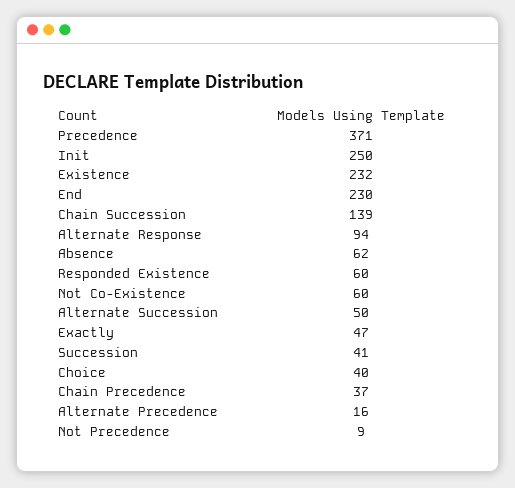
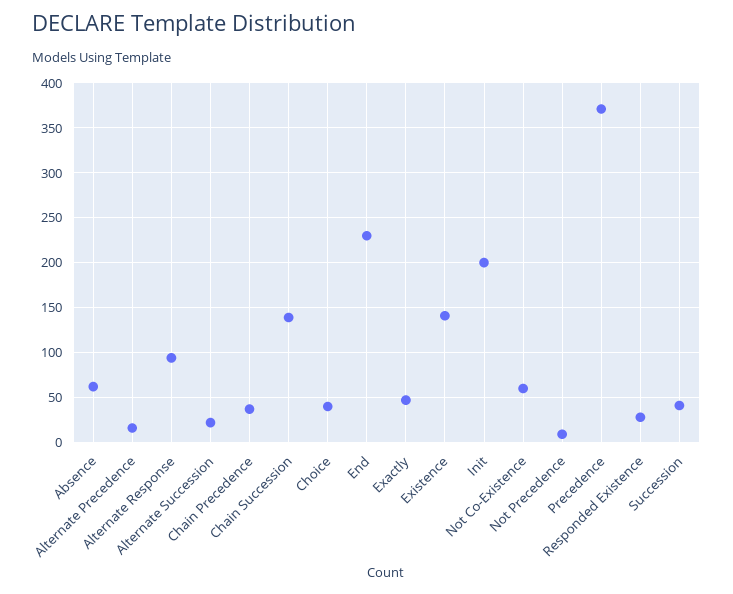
  {
    "Precedence": 371,
-   "Init": 250,
+   "Init": 200,
-   "Existence": 232,
+   "Existence": 140,
    "End": 230,
    "Chain Succession": 139,
    "Alternate Response": 94,
    "Absence": 62,
-   "Responded Existence": 60,
+   "Responded Existence": 30,
    "Not Co-Existence": 60,
-   "Alternate Succession": 50,
+   "Alternate Succession": 20,
    "Exactly": 47,
    "Succession": 41,
    "Choice": 40,
    "Chain Precedence": 37,
    "Alternate Precedence": 16,
    "Not Precedence": 9
  }

